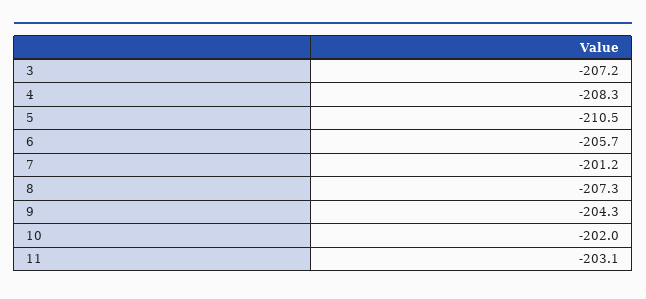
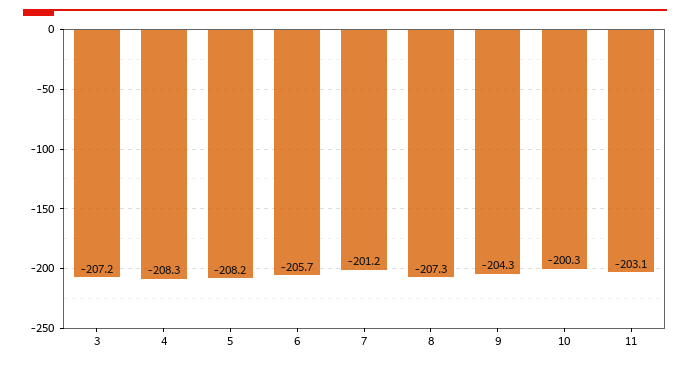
  {
    "3": -207.2,
    "4": -208.3,
-   "5": -210.5,
+   "5": -208.2,
    "6": -205.7,
    "7": -201.2,
    "8": -207.3,
    "9": -204.3,
-   "10": -202,
+   "10": -200.3,
    "11": -203.1
  }

